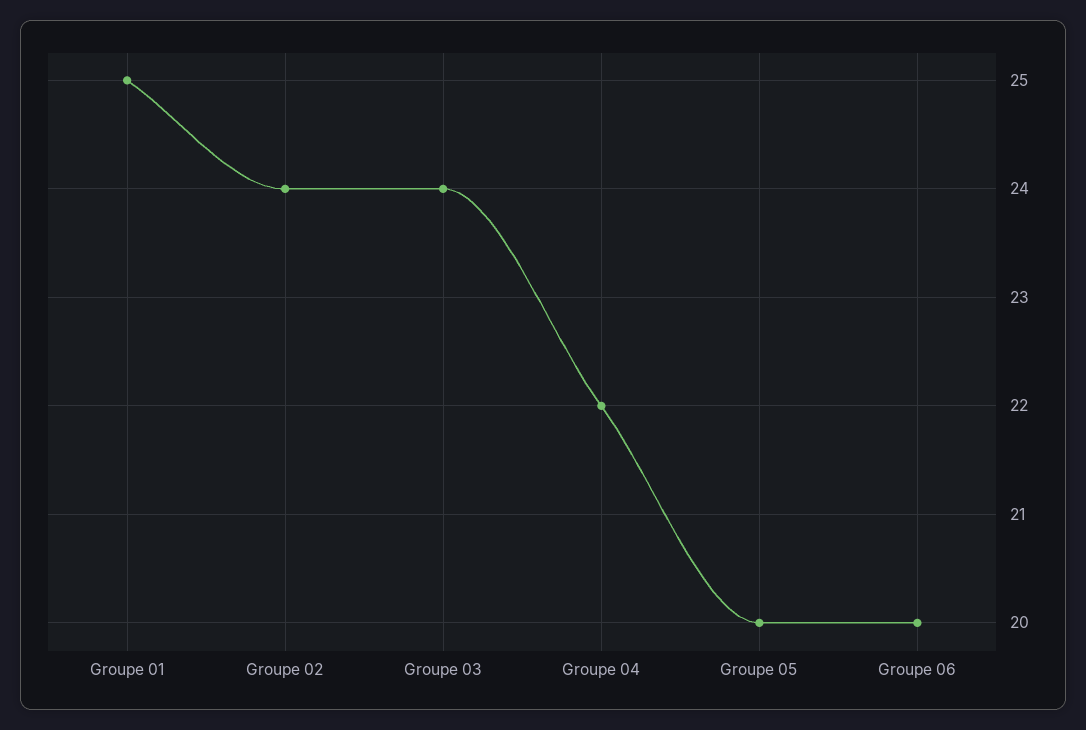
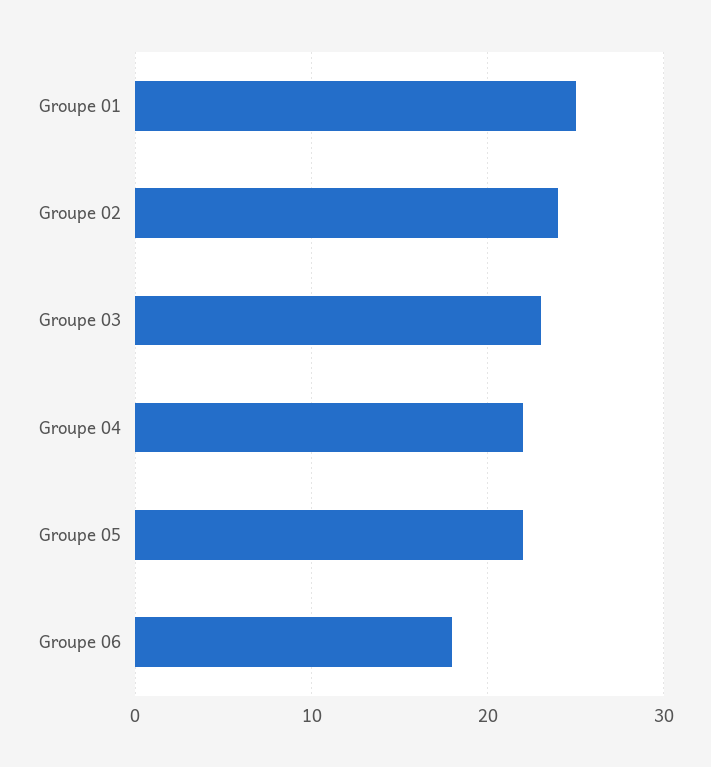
  {
    "Groupe 01": 25,
    "Groupe 02": 24,
-   "Groupe 03": 24,
+   "Groupe 03": 23,
    "Groupe 04": 22,
-   "Groupe 05": 20,
+   "Groupe 05": 22,
-   "Groupe 06": 20
+   "Groupe 06": 18
  }

